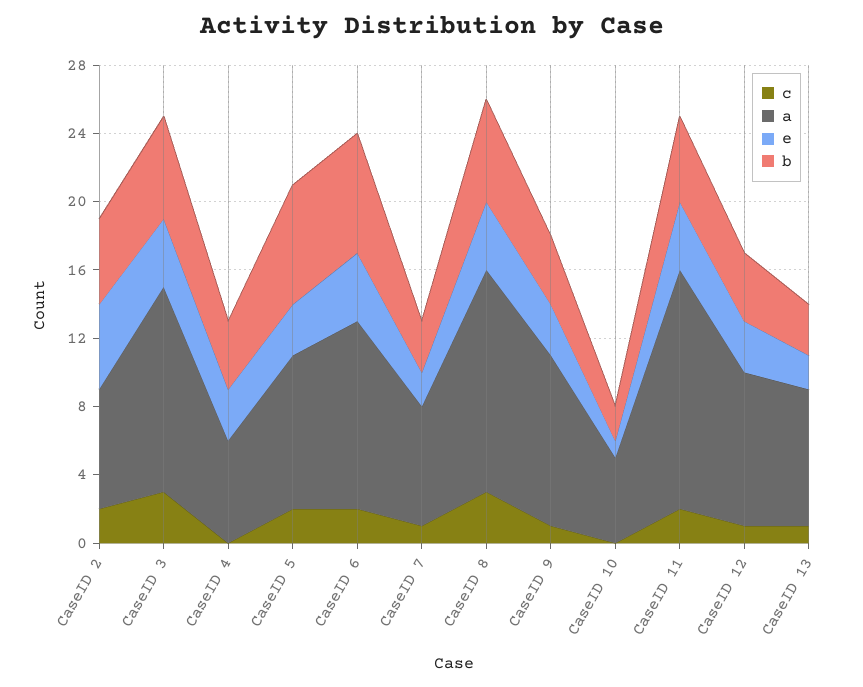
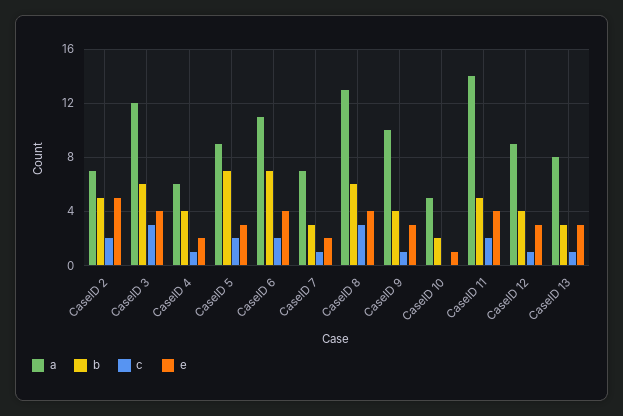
  {
    "c": {
      "CaseID 2": 2,
      "CaseID 3": 3,
-     "CaseID 4": 0,
+     "CaseID 4": 1,
      "CaseID 5": 2,
      "CaseID 6": 2,
      "CaseID 7": 1,
      "CaseID 8": 3,
      "CaseID 9": 1,
      "CaseID 10": 0,
      "CaseID 11": 2,
      "CaseID 12": 1,
      "CaseID 13": 1
    },
    "a": {
      "CaseID 2": 7,
      "CaseID 3": 12,
      "CaseID 4": 6,
      "CaseID 5": 9,
      "CaseID 6": 11,
      "CaseID 7": 7,
      "CaseID 8": 13,
      "CaseID 9": 10,
      "CaseID 10": 5,
      "CaseID 11": 14,
      "CaseID 12": 9,
      "CaseID 13": 8
    },
    "e": {
      "CaseID 2": 5,
      "CaseID 3": 4,
-     "CaseID 4": 3,
+     "CaseID 4": 2,
      "CaseID 5": 3,
      "CaseID 6": 4,
      "CaseID 7": 2,
      "CaseID 8": 4,
      "CaseID 9": 3,
      "CaseID 10": 1,
      "CaseID 11": 4,
      "CaseID 12": 3,
-     "CaseID 13": 2
+     "CaseID 13": 3
    },
    "b": {
      "CaseID 2": 5,
      "CaseID 3": 6,
      "CaseID 4": 4,
      "CaseID 5": 7,
      "CaseID 6": 7,
      "CaseID 7": 3,
      "CaseID 8": 6,
      "CaseID 9": 4,
      "CaseID 10": 2,
      "CaseID 11": 5,
      "CaseID 12": 4,
      "CaseID 13": 3
    }
  }

